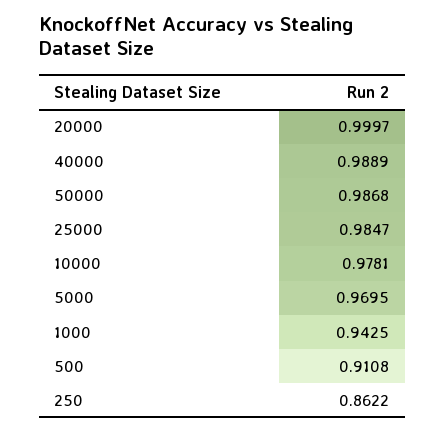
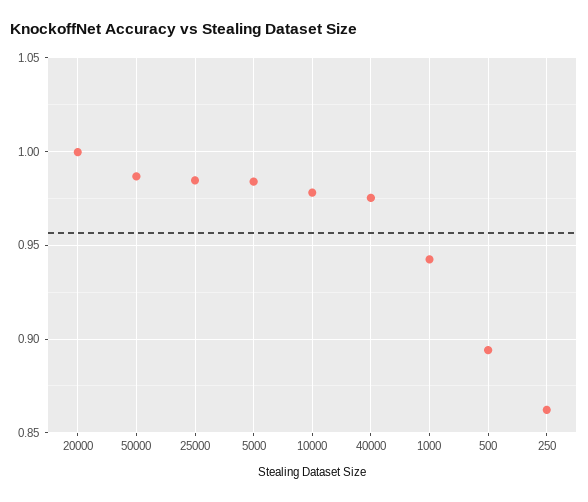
  {
    "20000": 0.9997,
-   "40000": 0.9889,
+   "40000": 0.975,
    "50000": 0.9868,
    "25000": 0.9847,
    "10000": 0.9781,
-   "5000": 0.9695,
+   "5000": 0.985,
    "1000": 0.9425,
-   "500": 0.9108,
+   "500": 0.895,
    "250": 0.8622
  }

